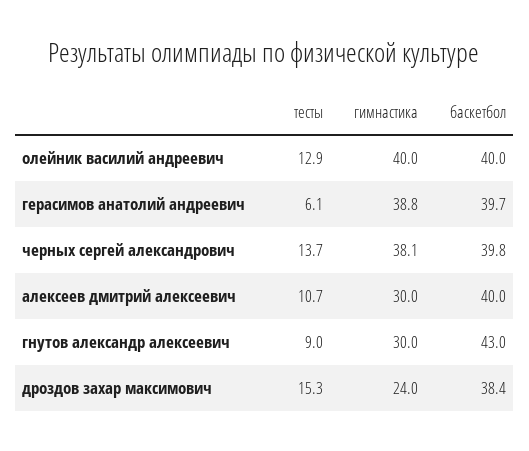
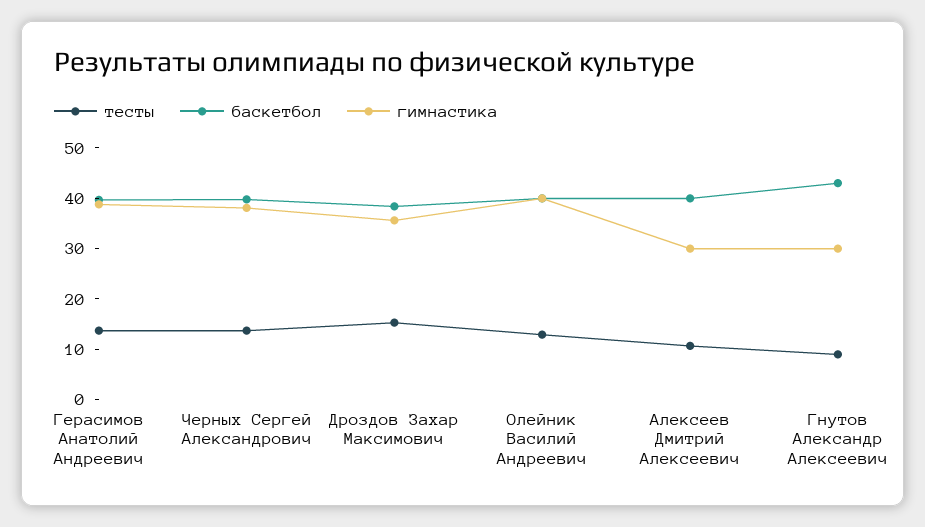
  {
    "тесты": {
      "олейник василий андреевич": 12.9,
-     "герасимов анатолий андреевич": 6.1,
+     "герасимов анатолий андреевич": 14,
      "черных сергей александрович": 13.7,
      "алексеев дмитрий алексеевич": 10.7,
      "гнутов александр алексеевич": 9,
      "дроздов захар максимович": 15.3
    },
    "гимнастика": {
      "олейник василий андреевич": 40,
      "герасимов анатолий андреевич": 38.8,
      "черных сергей александрович": 38.1,
      "алексеев дмитрий алексеевич": 30,
      "гнутов александр алексеевич": 30,
-     "дроздов захар максимович": 24
+     "дроздов захар максимович": 36
    },
    "баскетбол": {
      "олейник василий андреевич": 40,
      "герасимов анатолий андреевич": 39.7,
      "черных сергей александрович": 39.8,
      "алексеев дмитрий алексеевич": 40,
      "гнутов александр алексеевич": 43,
      "дроздов захар максимович": 38.4
    }
  }

